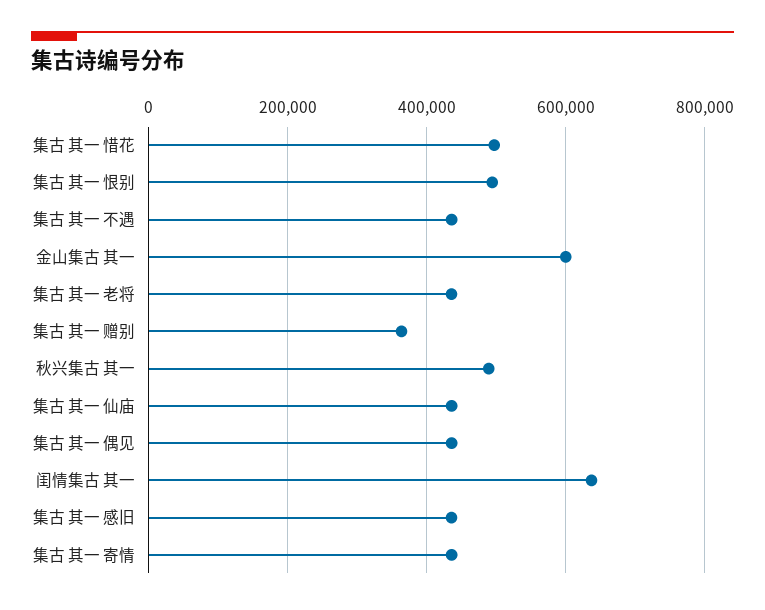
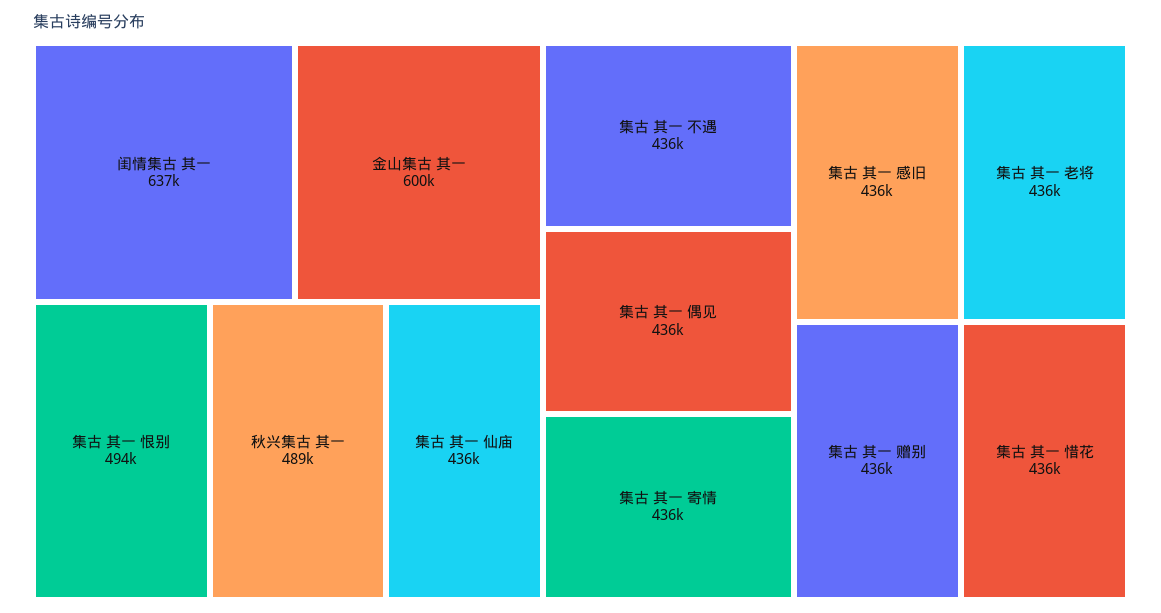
  {
-   "集古 其一 惜花": 500000,
+   "集古 其一 惜花": 436000,
    "集古 其一 恨别": 494000,
    "集古 其一 不遇": 436000,
    "金山集古 其一": 600000,
    "集古 其一 老将": 436000,
-   "集古 其一 赠别": 360000,
+   "集古 其一 赠别": 436000,
    "秋兴集古 其一": 489000,
    "集古 其一 仙庙": 436000,
    "集古 其一 偶见": 436000,
    "闺情集古 其一": 637000,
    "集古 其一 感旧": 436000,
    "集古 其一 寄情": 436000
  }

